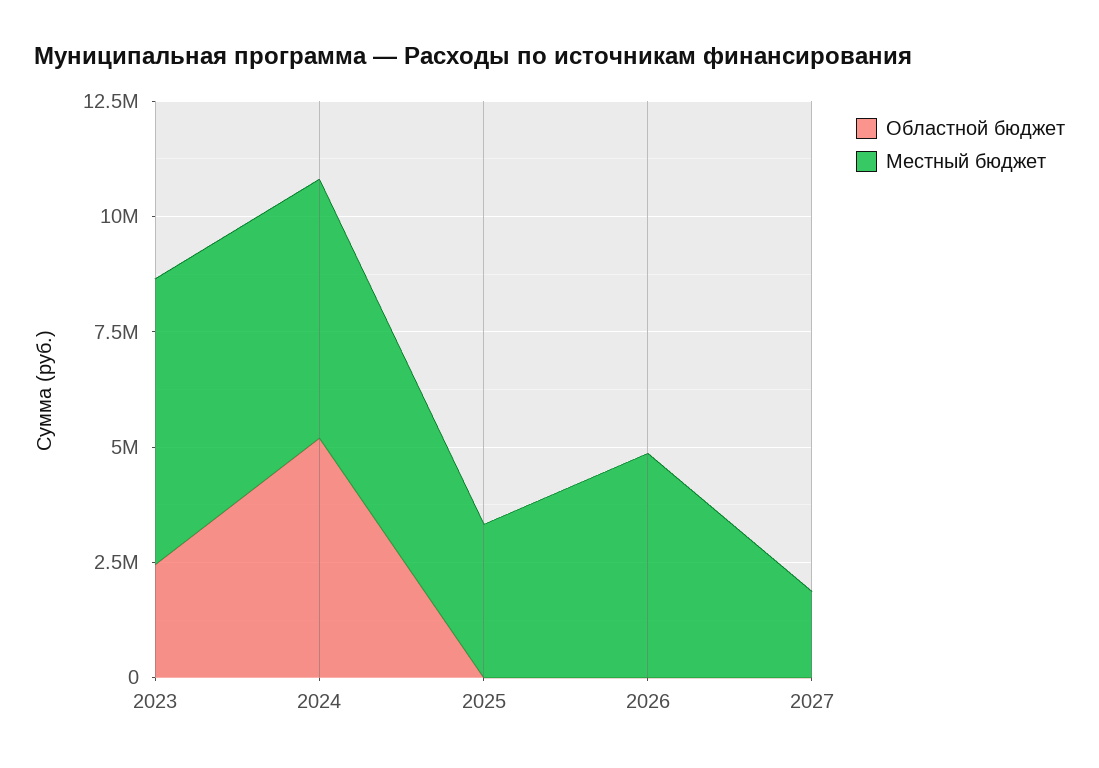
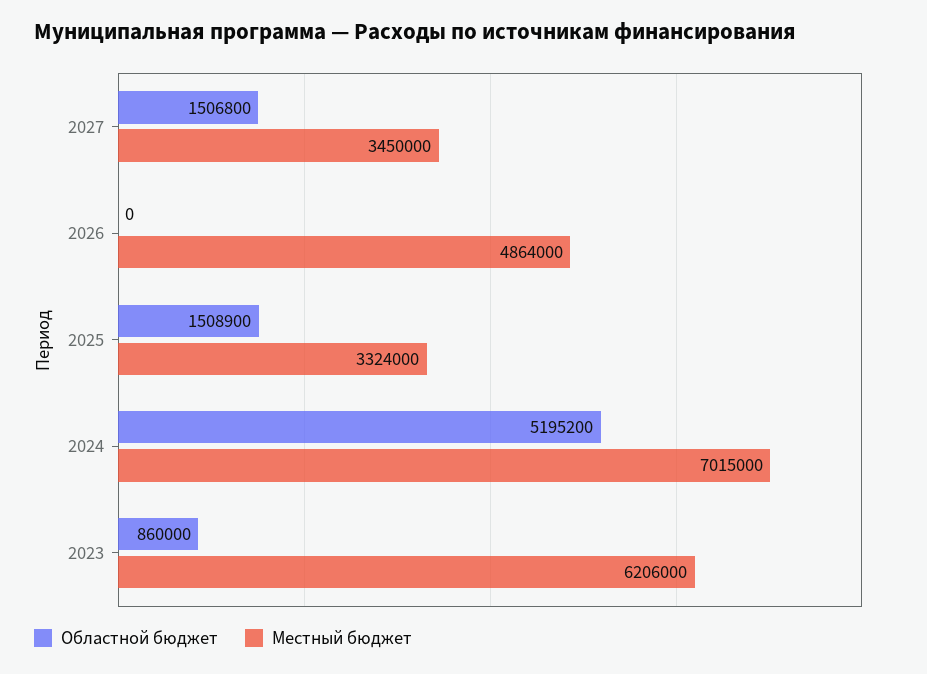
  {
    "Областной бюджет": {
-     "2023": 2500000,
+     "2023": 860000,
      "2024": 5195200,
-     "2025": 0,
+     "2025": 1508900,
      "2026": 0,
-     "2027": 0
+     "2027": 1506800
    },
    "Местный бюджет": {
      "2023": 6206000,
-     "2024": 5500000,
+     "2024": 7015000,
      "2025": 3324000,
      "2026": 4864000,
-     "2027": 2000000
+     "2027": 3450000
    }
  }

